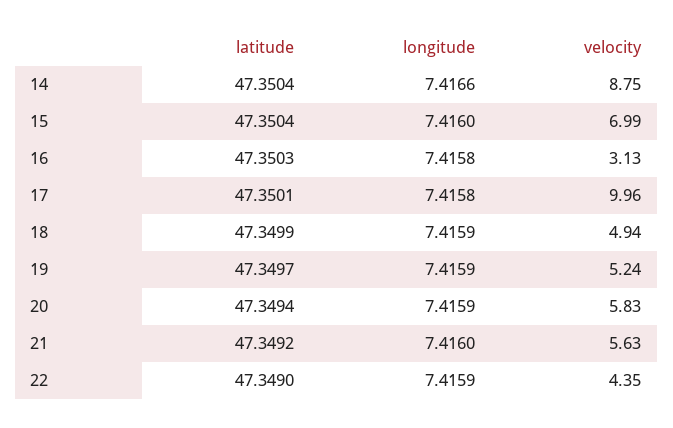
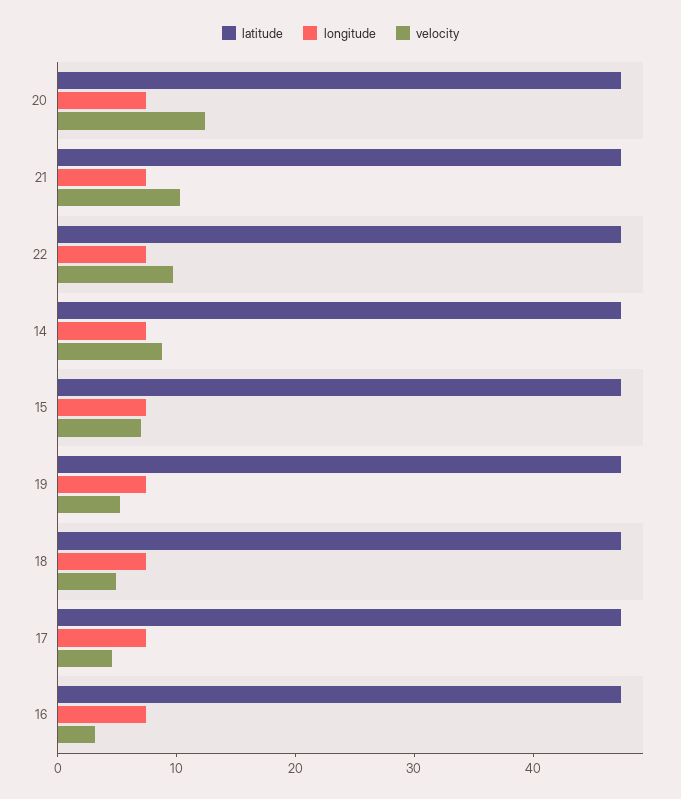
  {
    "latitude": {
      "14": 47.3504,
      "15": 47.3504,
      "16": 47.3503,
      "17": 47.3501,
      "18": 47.3499,
      "19": 47.3497,
      "20": 47.3494,
      "21": 47.3492,
      "22": 47.349
    },
    "longitude": {
      "14": 7.4166,
      "15": 7.416,
      "16": 7.4158,
      "17": 7.4158,
      "18": 7.4159,
      "19": 7.4159,
      "20": 7.4159,
      "21": 7.416,
      "22": 7.4159
    },
    "velocity": {
      "14": 8.75,
      "15": 6.99,
      "16": 3.13,
-     "17": 9.96,
+     "17": 4,
      "18": 4.94,
      "19": 5.24,
-     "20": 5.83,
+     "20": 12,
-     "21": 5.63,
+     "21": 10,
-     "22": 4.35
+     "22": 10
    }
  }

